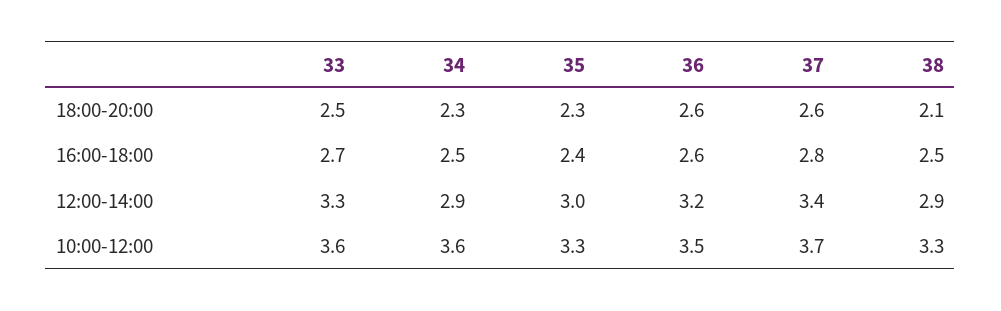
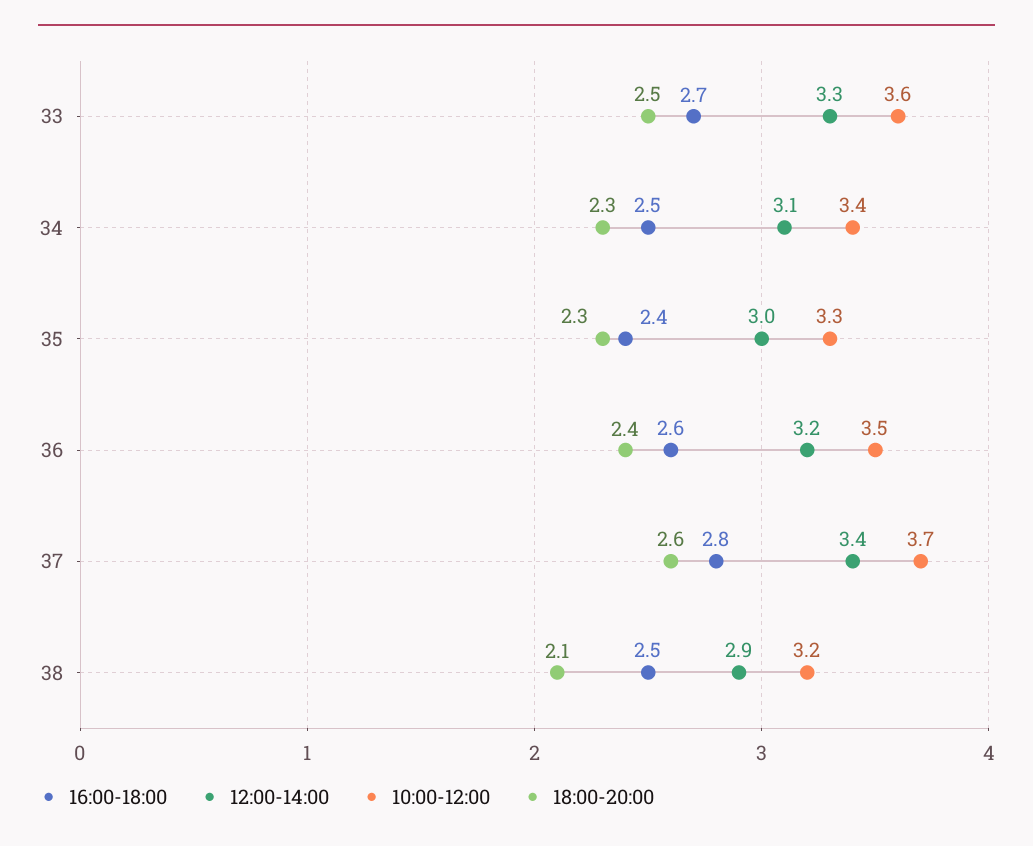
  {
    "18:00-20:00": {
      "33": 2.5,
      "34": 2.3,
      "35": 2.3,
-     "36": 2.6,
+     "36": 2.4,
      "37": 2.6,
      "38": 2.1
    },
    "16:00-18:00": {
      "33": 2.7,
      "34": 2.5,
      "35": 2.4,
      "36": 2.6,
      "37": 2.8,
      "38": 2.5
    },
    "12:00-14:00": {
      "33": 3.3,
-     "34": 2.9,
+     "34": 3.1,
      "35": 3,
      "36": 3.2,
      "37": 3.4,
      "38": 2.9
    },
    "10:00-12:00": {
      "33": 3.6,
-     "34": 3.6,
+     "34": 3.4,
      "35": 3.3,
      "36": 3.5,
      "37": 3.7,
-     "38": 3.3
+     "38": 3.2
    }
  }

